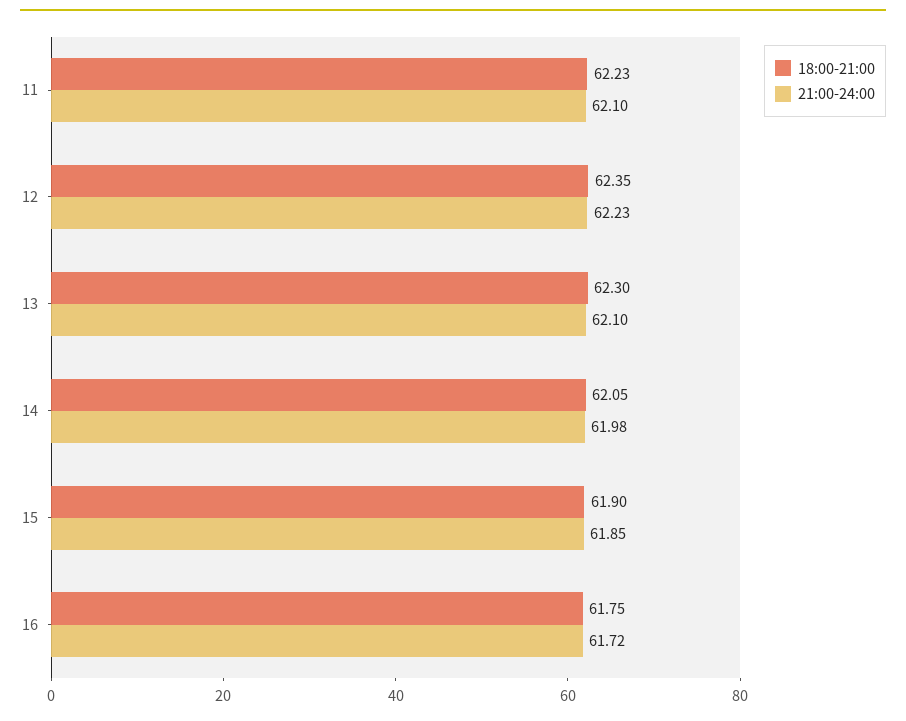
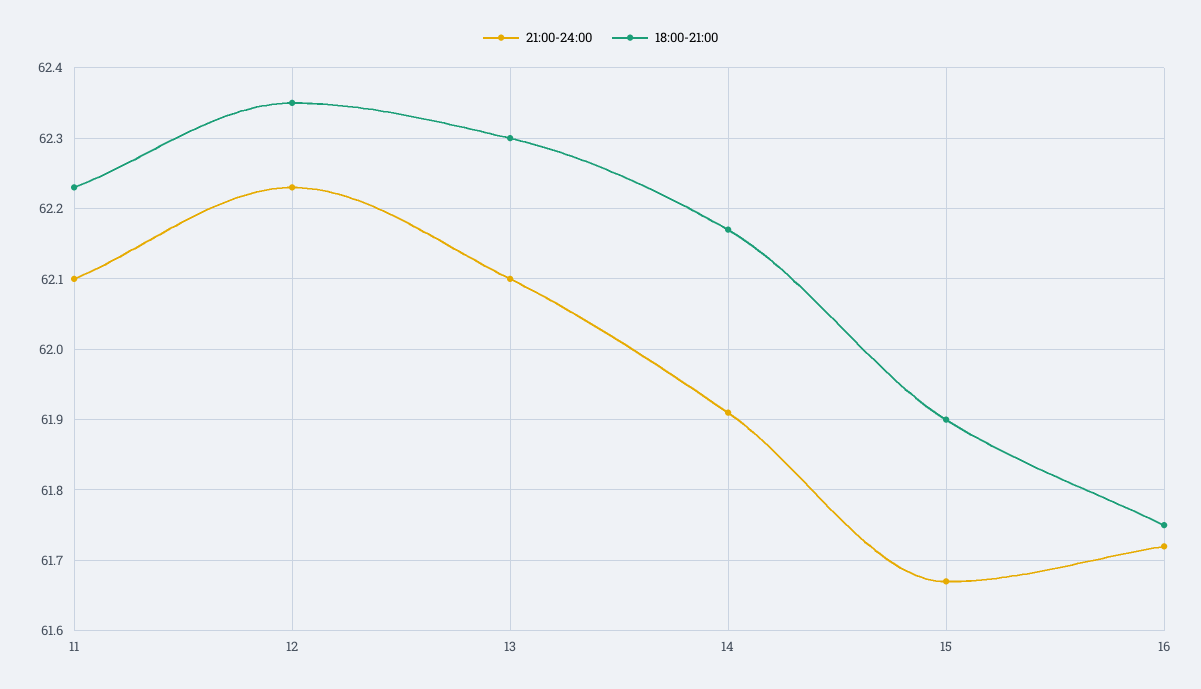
  {
    "18:00-21:00": {
      "11": 62.23,
      "12": 62.35,
      "13": 62.3,
-     "14": 62.05,
+     "14": 62.17,
      "15": 61.9,
      "16": 61.75
    },
    "21:00-24:00": {
      "11": 62.1,
      "12": 62.23,
      "13": 62.1,
-     "14": 61.98,
+     "14": 61.91,
-     "15": 61.85,
+     "15": 61.67,
      "16": 61.72
    }
  }

